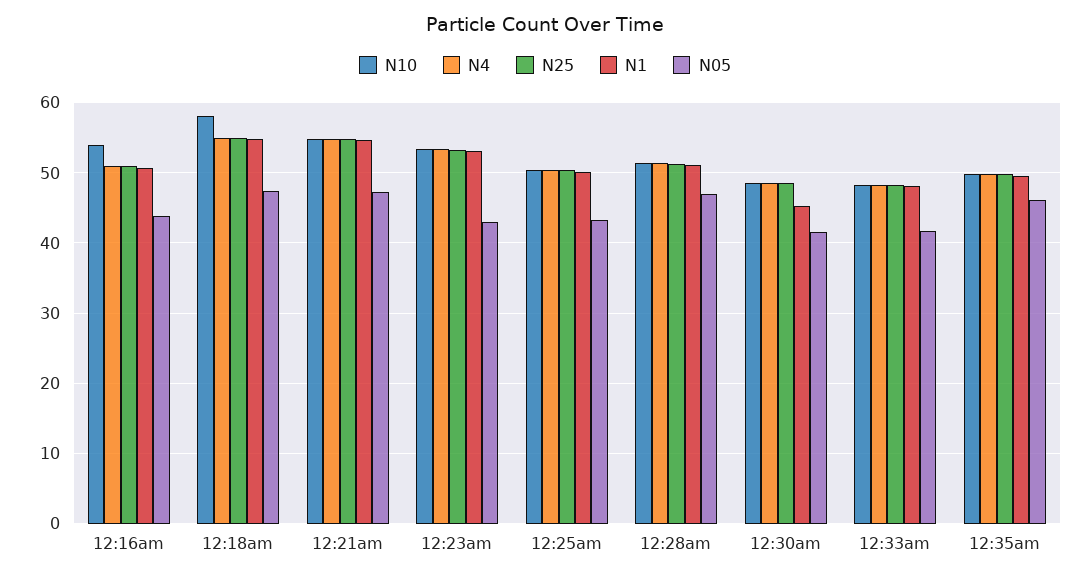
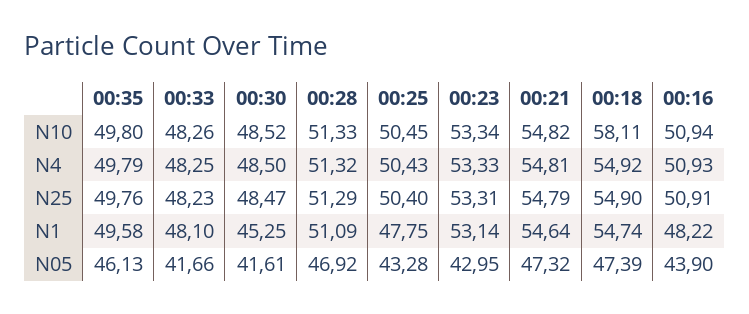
  {
    "N10": {
-     "12:16am": 54,
+     "12:16am": 50.94,
      "12:18am": 58.11,
      "12:21am": 54.82,
      "12:23am": 53.34,
      "12:25am": 50.45,
      "12:28am": 51.33,
      "12:30am": 48.52,
      "12:33am": 48.26,
      "12:35am": 49.8
    },
    "N4": {
      "12:16am": 50.93,
      "12:18am": 54.92,
      "12:21am": 54.81,
      "12:23am": 53.33,
      "12:25am": 50.43,
      "12:28am": 51.32,
      "12:30am": 48.5,
      "12:33am": 48.25,
      "12:35am": 49.79
    },
    "N25": {
      "12:16am": 50.91,
      "12:18am": 54.9,
      "12:21am": 54.79,
      "12:23am": 53.31,
      "12:25am": 50.4,
      "12:28am": 51.29,
      "12:30am": 48.47,
      "12:33am": 48.23,
      "12:35am": 49.76
    },
    "N1": {
-     "12:16am": 51,
+     "12:16am": 48.22,
      "12:18am": 54.74,
      "12:21am": 54.64,
      "12:23am": 53.14,
-     "12:25am": 50,
+     "12:25am": 47.75,
      "12:28am": 51.09,
      "12:30am": 45.25,
      "12:33am": 48.1,
      "12:35am": 49.58
    },
    "N05": {
      "12:16am": 43.9,
      "12:18am": 47.39,
      "12:21am": 47.32,
      "12:23am": 42.95,
      "12:25am": 43.28,
      "12:28am": 46.92,
      "12:30am": 41.61,
      "12:33am": 41.66,
      "12:35am": 46.13
    }
  }

